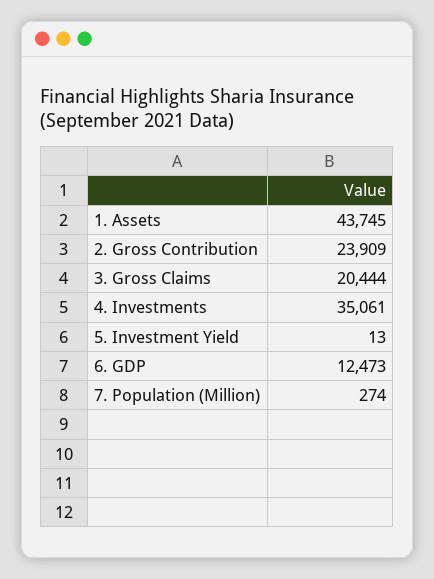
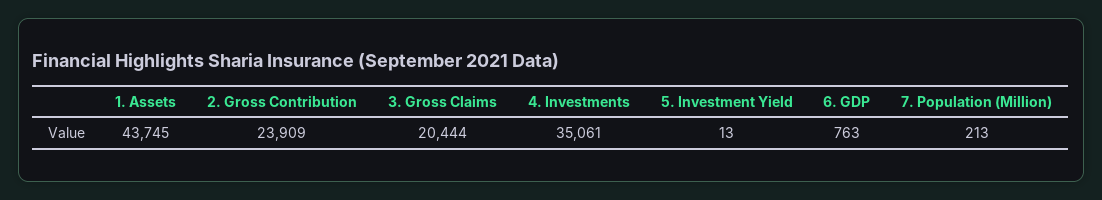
  {
    "1. Assets": 43745,
    "2. Gross Contribution": 23909,
    "3. Gross Claims": 20444,
    "4. Investments": 35061,
    "5. Investment Yield": 13,
-   "6. GDP": 12473,
+   "6. GDP": 763,
-   "7. Population (Million)": 274
+   "7. Population (Million)": 213
  }

